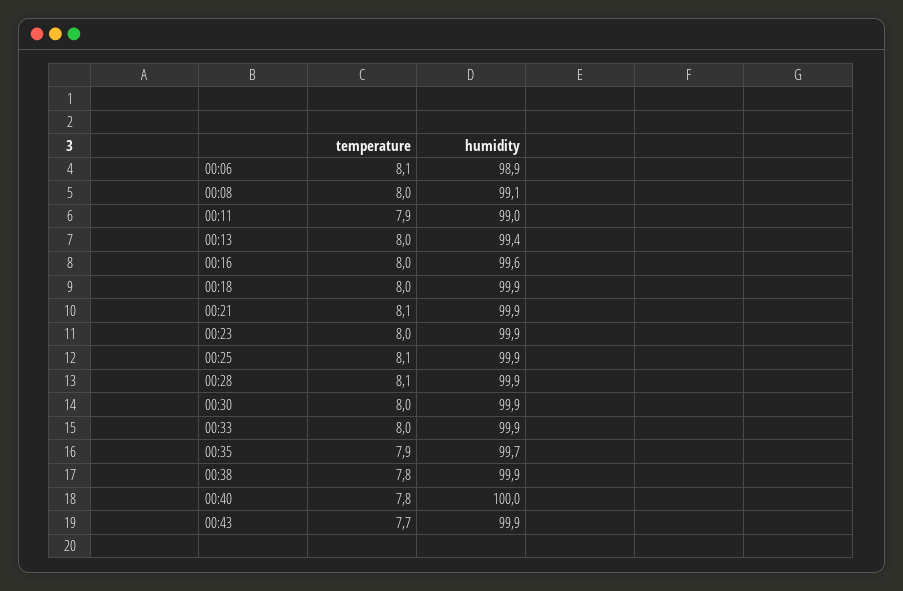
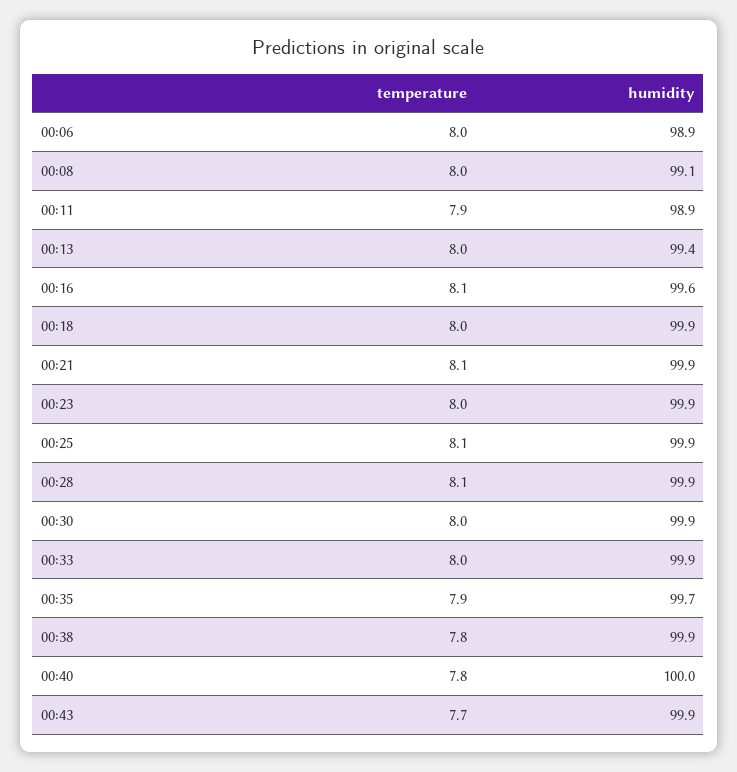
  {
    "temperature": {
-     "00:06": 8.1,
+     "00:06": 8,
      "00:08": 8,
      "00:11": 7.9,
      "00:13": 8,
-     "00:16": 8,
+     "00:16": 8.1,
      "00:18": 8,
      "00:21": 8.1,
      "00:23": 8,
      "00:25": 8.1,
      "00:28": 8.1,
      "00:30": 8,
      "00:33": 8,
      "00:35": 7.9,
      "00:38": 7.8,
      "00:40": 7.8,
      "00:43": 7.7
    },
    "humidity": {
      "00:06": 98.9,
      "00:08": 99.1,
-     "00:11": 99,
+     "00:11": 98.9,
      "00:13": 99.4,
      "00:16": 99.6,
      "00:18": 99.9,
      "00:21": 99.9,
      "00:23": 99.9,
      "00:25": 99.9,
      "00:28": 99.9,
      "00:30": 99.9,
      "00:33": 99.9,
      "00:35": 99.7,
      "00:38": 99.9,
      "00:40": 100,
      "00:43": 99.9
    }
  }

